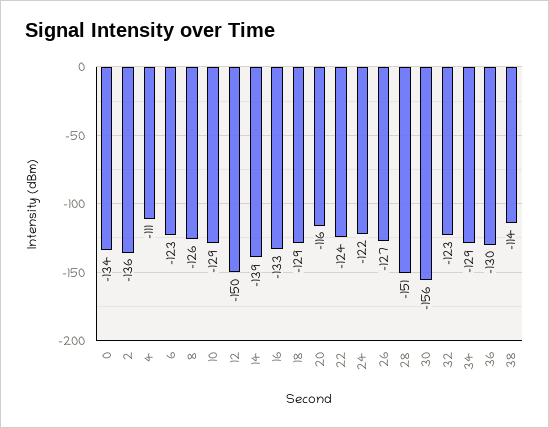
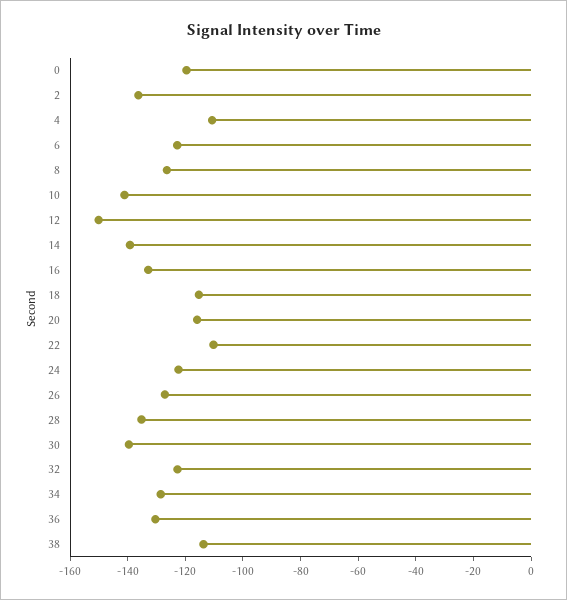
  {
-   "0": -134,
+   "0": -120,
    "2": -136,
    "4": -111,
    "6": -123,
    "8": -126,
-   "10": -129,
+   "10": -140,
    "12": -150,
    "14": -139,
    "16": -133,
-   "18": -129,
+   "18": -115,
    "20": -116,
-   "22": -124,
+   "22": -110,
    "24": -122,
    "26": -127,
-   "28": -151,
+   "28": -135,
-   "30": -156,
+   "30": -140,
    "32": -123,
    "34": -129,
    "36": -130,
    "38": -114
  }

